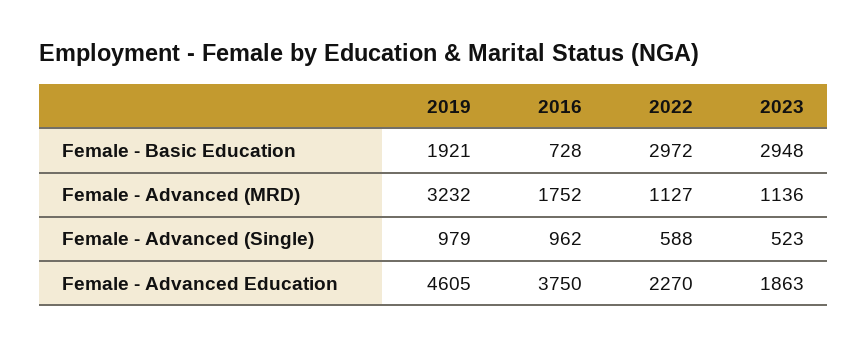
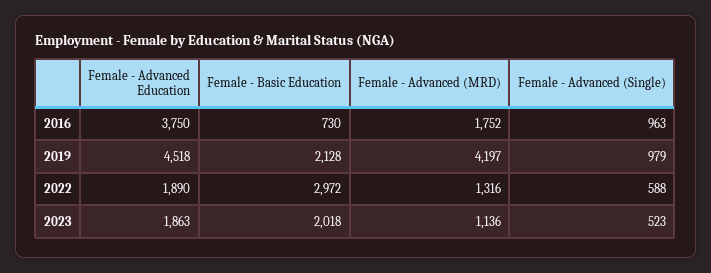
  {
    "2019": {
-     "Female - Basic Education": 1921,
+     "Female - Basic Education": 2128,
-     "Female - Advanced (MRD)": 3232,
+     "Female - Advanced (MRD)": 4197,
      "Female - Advanced (Single)": 979,
-     "Female - Advanced Education": 4605
+     "Female - Advanced Education": 4518
    },
    "2016": {
-     "Female - Basic Education": 728,
+     "Female - Basic Education": 730,
      "Female - Advanced (MRD)": 1752,
-     "Female - Advanced (Single)": 962,
+     "Female - Advanced (Single)": 963,
      "Female - Advanced Education": 3750
    },
    "2022": {
      "Female - Basic Education": 2972,
-     "Female - Advanced (MRD)": 1127,
+     "Female - Advanced (MRD)": 1316,
      "Female - Advanced (Single)": 588,
-     "Female - Advanced Education": 2270
+     "Female - Advanced Education": 1890
    },
    "2023": {
-     "Female - Basic Education": 2948,
+     "Female - Basic Education": 2018,
      "Female - Advanced (MRD)": 1136,
      "Female - Advanced (Single)": 523,
      "Female - Advanced Education": 1863
    }
  }

